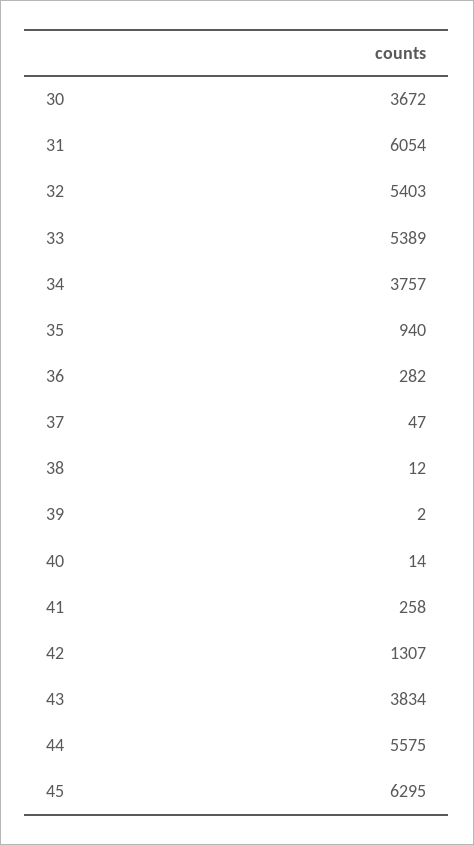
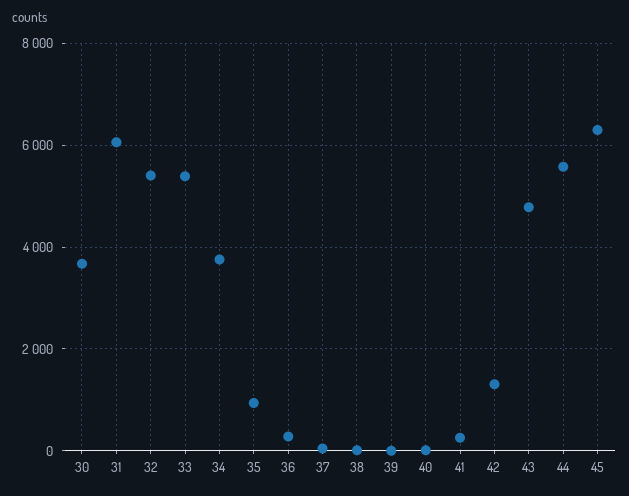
  {
    "30": 3672,
    "31": 6054,
    "32": 5403,
    "33": 5389,
    "34": 3757,
    "35": 940,
    "36": 282,
    "37": 47,
    "38": 12,
    "39": 2,
    "40": 14,
    "41": 258,
    "42": 1307,
-   "43": 3834,
+   "43": 4800,
    "44": 5575,
    "45": 6295
  }

